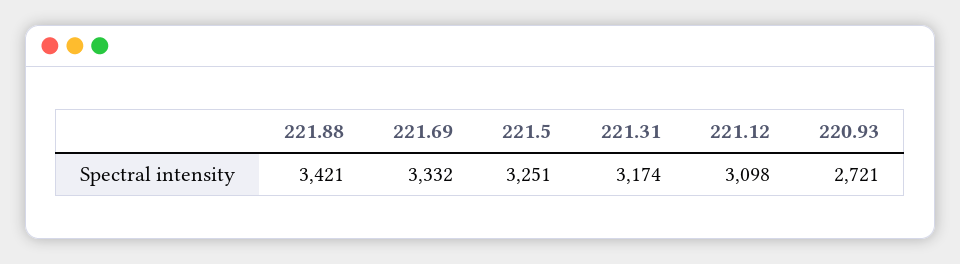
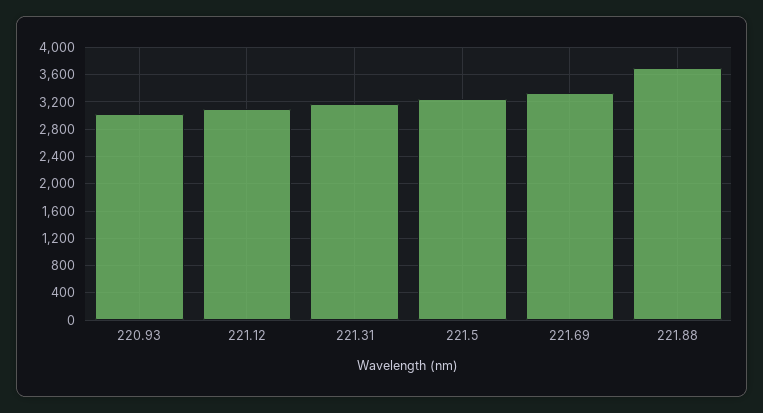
  {
-   "221.88": 3421,
+   "221.88": 3700,
    "221.69": 3332,
    "221.5": 3251,
    "221.31": 3174,
    "221.12": 3098,
-   "220.93": 2721
+   "220.93": 3000
  }

